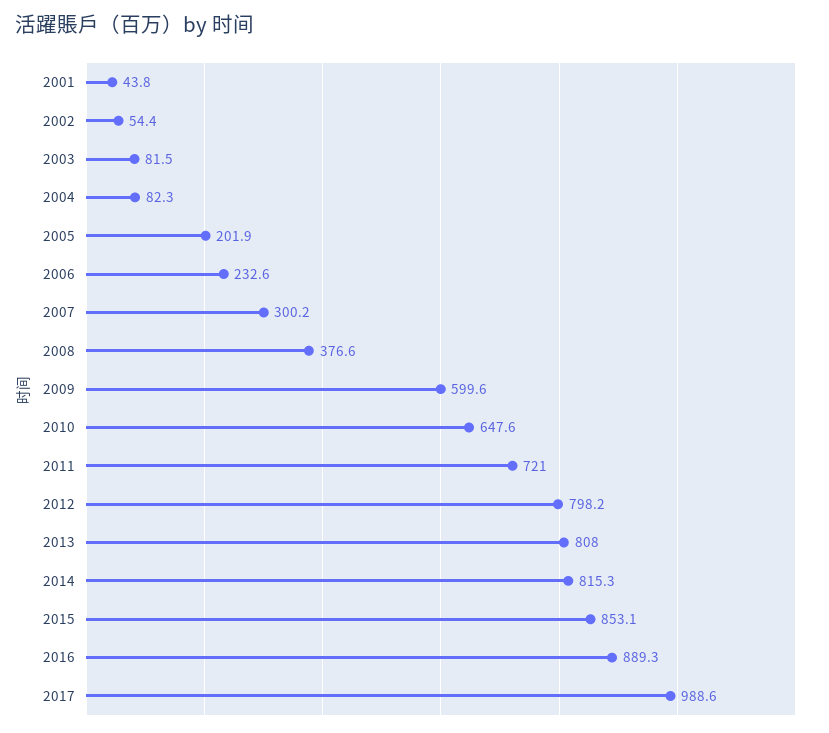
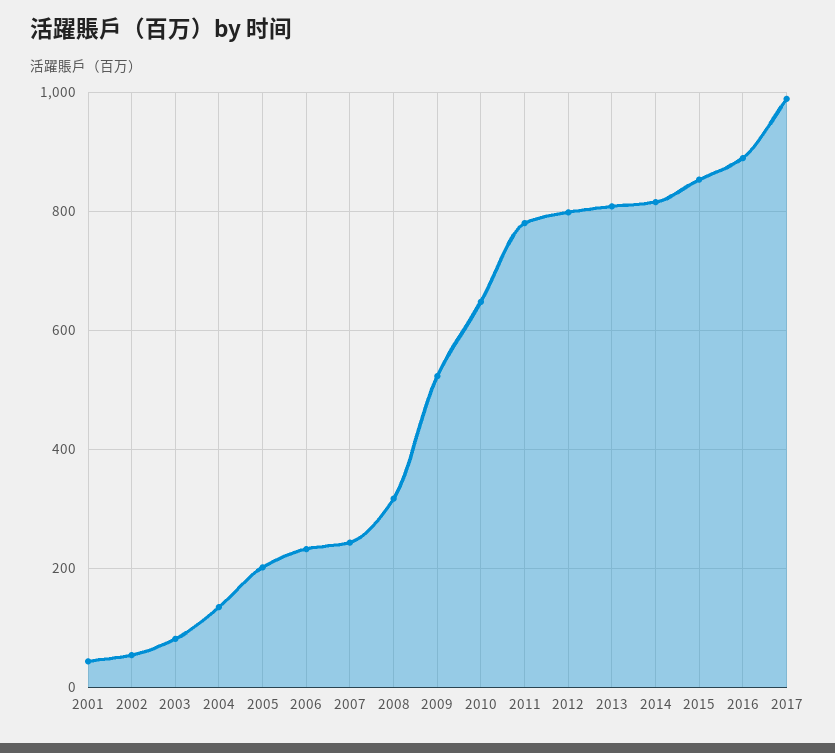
  {
    "2001": 43.8,
    "2002": 54.4,
    "2003": 81.5,
-   "2004": 82.3,
+   "2004": 140,
    "2005": 201.9,
    "2006": 232.6,
-   "2007": 300.2,
+   "2007": 240,
-   "2008": 376.6,
+   "2008": 320,
-   "2009": 599.6,
+   "2009": 520,
    "2010": 647.6,
-   "2011": 721,
+   "2011": 780,
    "2012": 798.2,
    "2013": 808,
    "2014": 815.3,
    "2015": 853.1,
    "2016": 889.3,
    "2017": 988.6
  }

